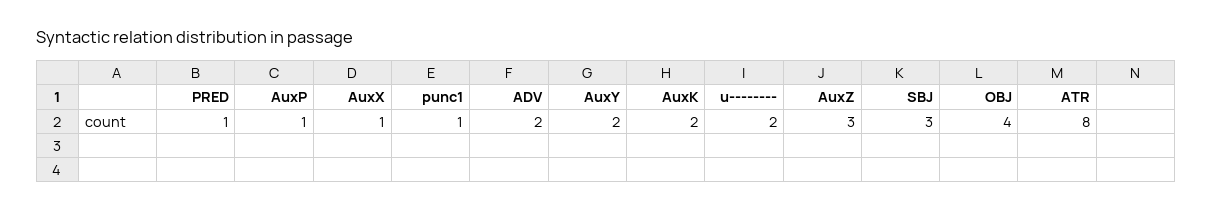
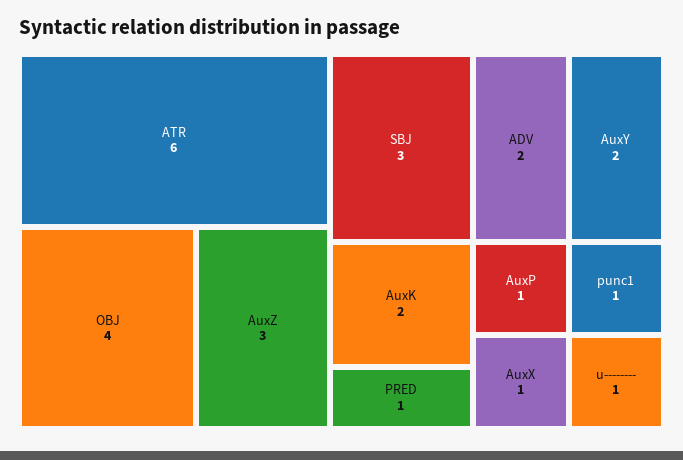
  {
    "PRED": 1,
    "AuxP": 1,
    "AuxX": 1,
    "punc1": 1,
    "ADV": 2,
    "AuxY": 2,
    "AuxK": 2,
-   "u--------": 2,
+   "u--------": 1,
    "AuxZ": 3,
    "SBJ": 3,
    "OBJ": 4,
-   "ATR": 8
+   "ATR": 6
  }

